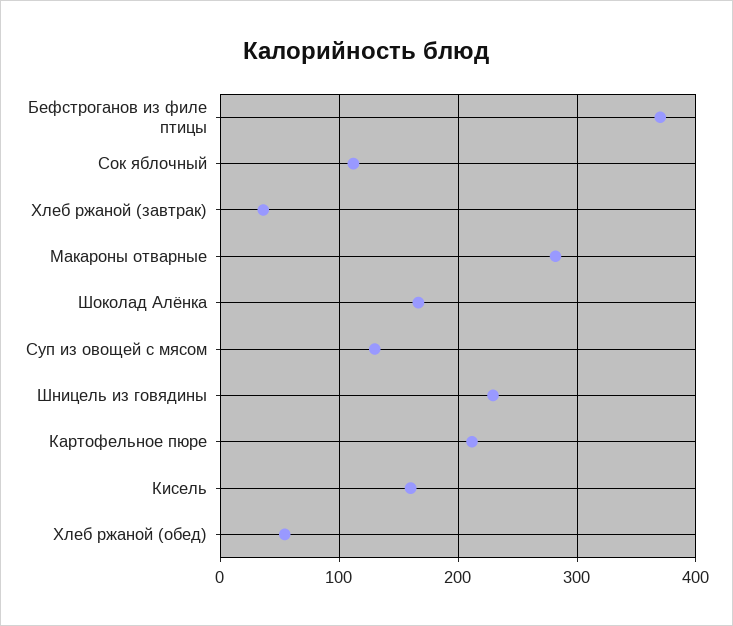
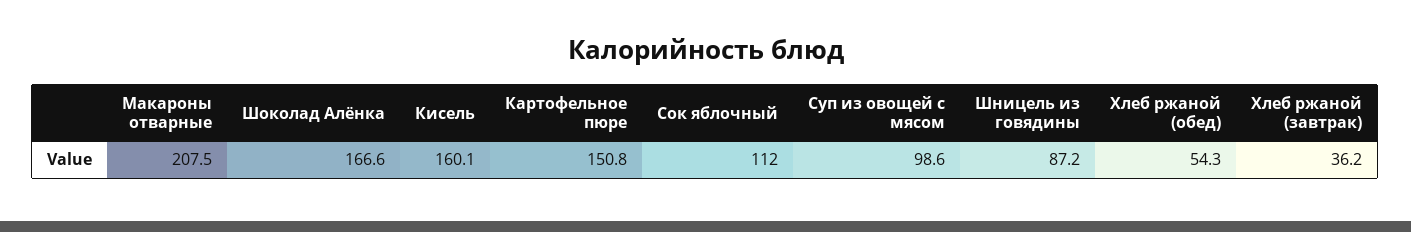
  {
-   "Бефстроганов из филе птицы": 370,
    "Сок яблочный": 112,
    "Хлеб ржаной (завтрак)": 36.2,
-   "Макароны отварные": 280,
+   "Макароны отварные": 207.5,
    "Шоколад Алёнка": 166.6,
-   "Суп из овощей с мясом": 130,
+   "Суп из овощей с мясом": 98.6,
-   "Шницель из говядины": 230,
+   "Шницель из говядины": 87.2,
-   "Картофельное пюре": 210,
+   "Картофельное пюре": 150.8,
    "Кисель": 160.1,
    "Хлеб ржаной (обед)": 54.3
  }

